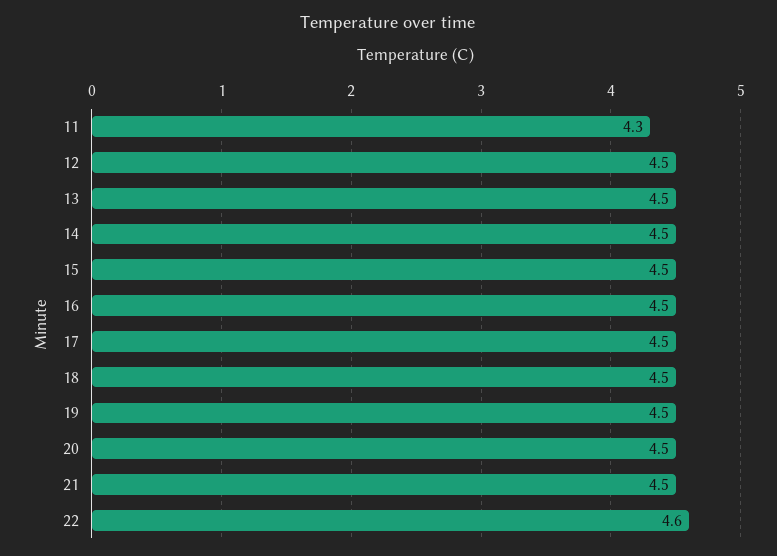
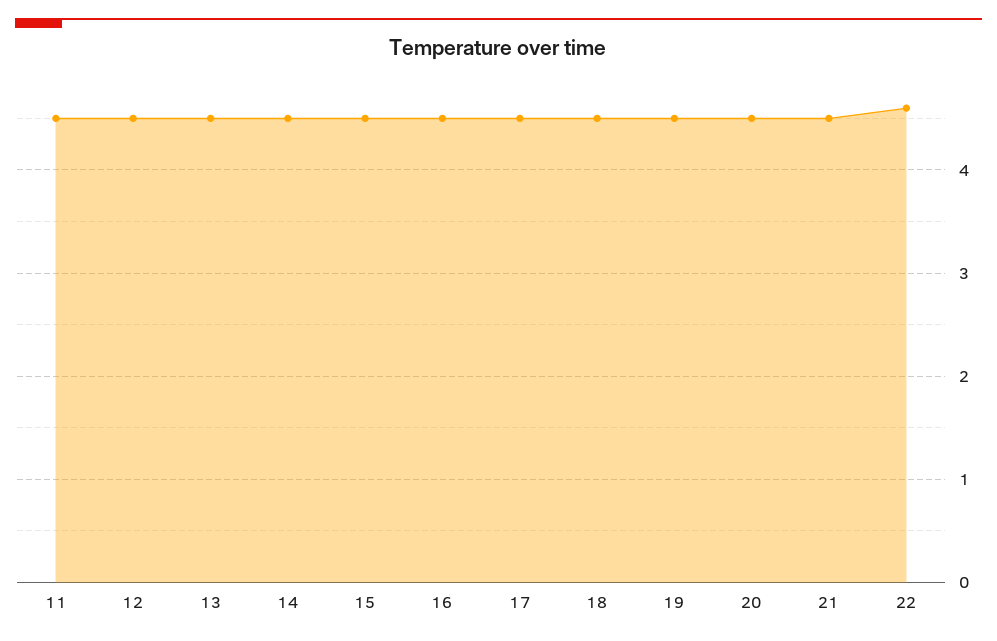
  {
-   "11": 4.3,
+   "11": 4.5,
    "12": 4.5,
    "13": 4.5,
    "14": 4.5,
    "15": 4.5,
    "16": 4.5,
    "17": 4.5,
    "18": 4.5,
    "19": 4.5,
    "20": 4.5,
    "21": 4.5,
    "22": 4.6
  }

